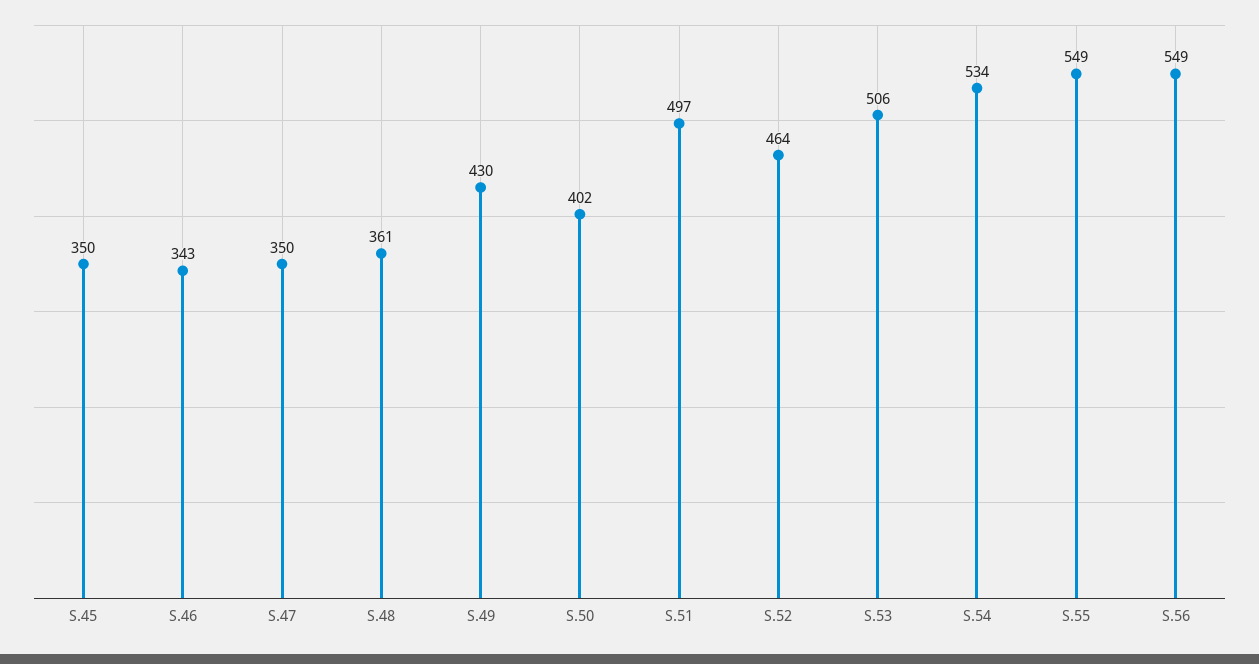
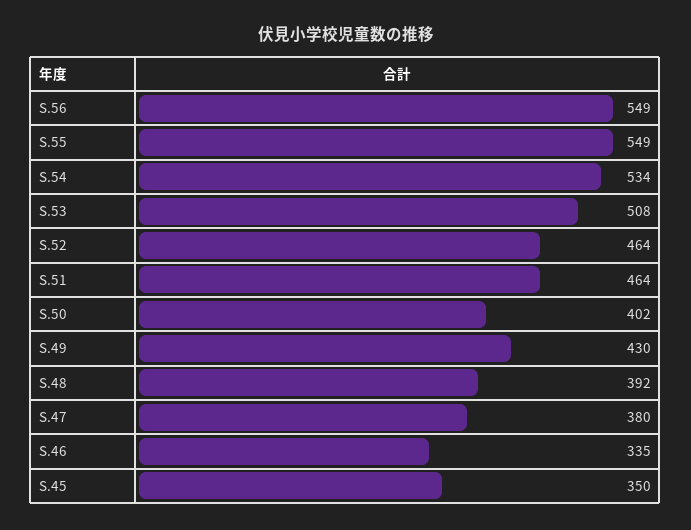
  {
    "S.45": 350,
-   "S.46": 343,
+   "S.46": 335,
-   "S.47": 350,
+   "S.47": 380,
-   "S.48": 361,
+   "S.48": 392,
    "S.49": 430,
    "S.50": 402,
-   "S.51": 497,
+   "S.51": 464,
    "S.52": 464,
-   "S.53": 506,
+   "S.53": 508,
    "S.54": 534,
    "S.55": 549,
    "S.56": 549
  }

